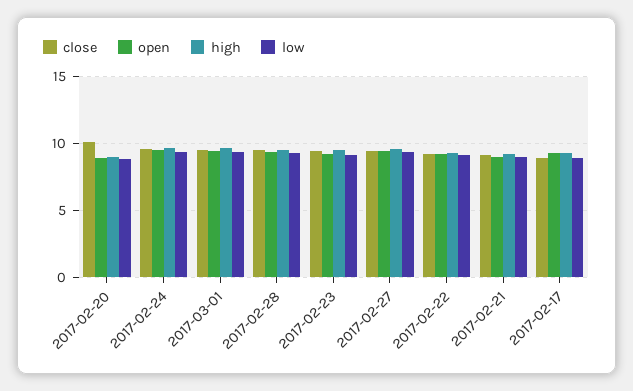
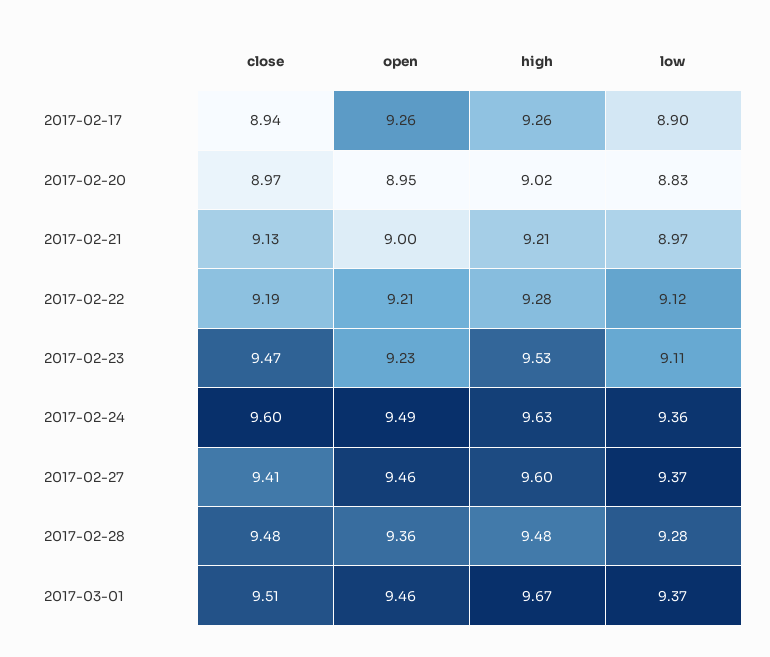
  {
    "close": {
-     "2017-02-20": 10,
+     "2017-02-20": 8.97,
      "2017-02-24": 9.6,
      "2017-03-01": 9.51,
      "2017-02-28": 9.48,
      "2017-02-23": 9.47,
      "2017-02-27": 9.41,
      "2017-02-22": 9.19,
      "2017-02-21": 9.13,
      "2017-02-17": 8.94
    },
    "open": {
      "2017-02-20": 8.95,
      "2017-02-24": 9.49,
      "2017-03-01": 9.46,
      "2017-02-28": 9.36,
      "2017-02-23": 9.23,
      "2017-02-27": 9.46,
      "2017-02-22": 9.21,
      "2017-02-21": 9,
      "2017-02-17": 9.26
    },
    "high": {
      "2017-02-20": 9.02,
      "2017-02-24": 9.63,
      "2017-03-01": 9.67,
      "2017-02-28": 9.48,
      "2017-02-23": 9.53,
      "2017-02-27": 9.6,
      "2017-02-22": 9.28,
      "2017-02-21": 9.21,
      "2017-02-17": 9.26
    },
    "low": {
      "2017-02-20": 8.83,
      "2017-02-24": 9.36,
      "2017-03-01": 9.37,
      "2017-02-28": 9.28,
      "2017-02-23": 9.11,
      "2017-02-27": 9.37,
      "2017-02-22": 9.12,
      "2017-02-21": 8.97,
      "2017-02-17": 8.9
    }
  }

